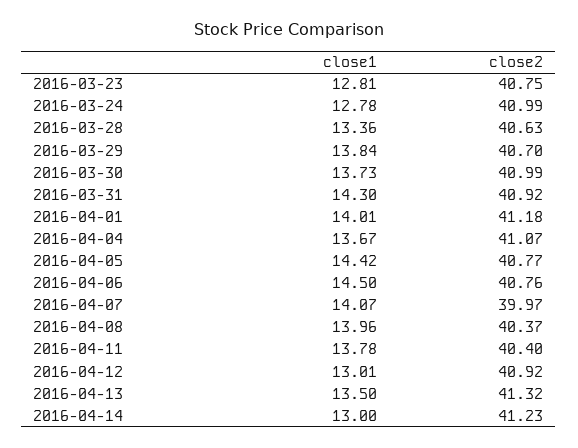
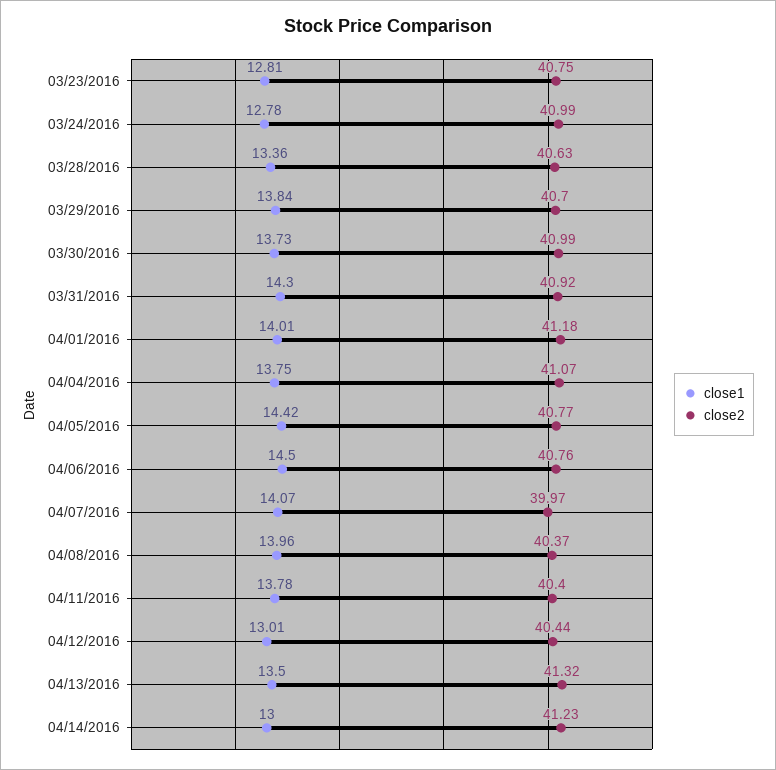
  {
    "close1": {
      "2016-03-23": 12.81,
      "2016-03-24": 12.78,
      "2016-03-28": 13.36,
      "2016-03-29": 13.84,
      "2016-03-30": 13.73,
      "2016-03-31": 14.3,
      "2016-04-01": 14.01,
-     "2016-04-04": 13.67,
+     "2016-04-04": 13.75,
      "2016-04-05": 14.42,
      "2016-04-06": 14.5,
      "2016-04-07": 14.07,
      "2016-04-08": 13.96,
      "2016-04-11": 13.78,
      "2016-04-12": 13.01,
      "2016-04-13": 13.5,
      "2016-04-14": 13
    },
    "close2": {
      "2016-03-23": 40.75,
      "2016-03-24": 40.99,
      "2016-03-28": 40.63,
      "2016-03-29": 40.7,
      "2016-03-30": 40.99,
      "2016-03-31": 40.92,
      "2016-04-01": 41.18,
      "2016-04-04": 41.07,
      "2016-04-05": 40.77,
      "2016-04-06": 40.76,
      "2016-04-07": 39.97,
      "2016-04-08": 40.37,
      "2016-04-11": 40.4,
-     "2016-04-12": 40.92,
+     "2016-04-12": 40.44,
      "2016-04-13": 41.32,
      "2016-04-14": 41.23
    }
  }

